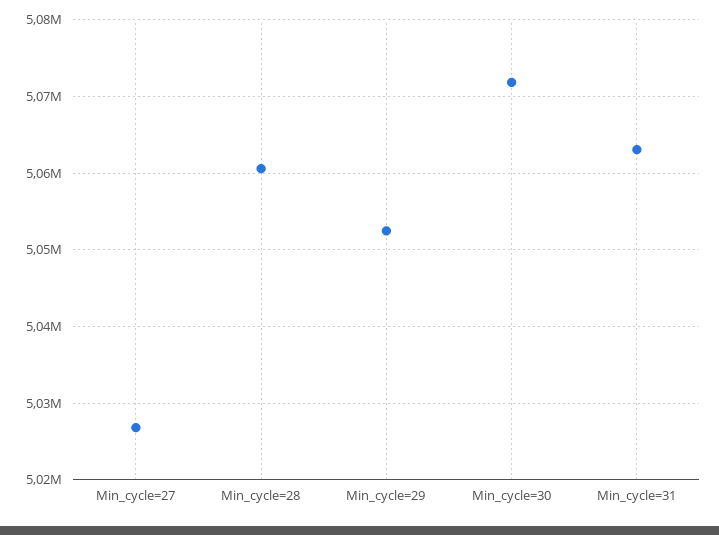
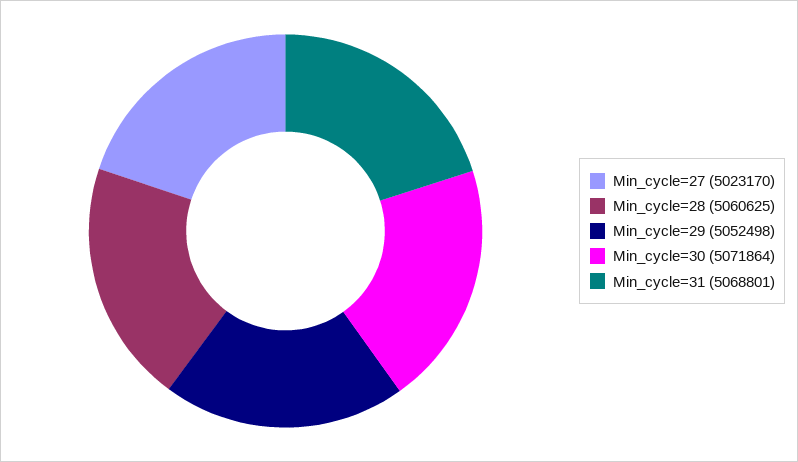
  {
-   "Min_cycle=27": 5027000,
+   "Min_cycle=27": 5023170,
    "Min_cycle=28": 5060625,
    "Min_cycle=29": 5052498,
    "Min_cycle=30": 5071864,
-   "Min_cycle=31": 5063000
+   "Min_cycle=31": 5068801
  }

